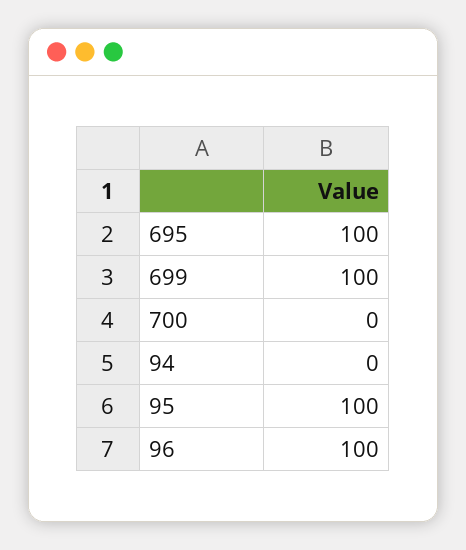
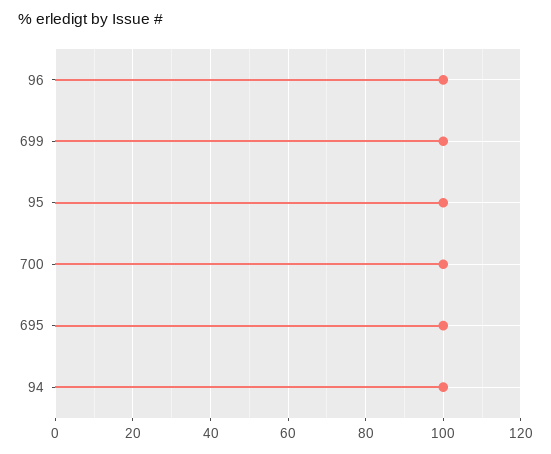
  {
    "695": 100,
    "699": 100,
-   "700": 0,
+   "700": 100,
-   "94": 0,
+   "94": 100,
    "95": 100,
    "96": 100
  }

